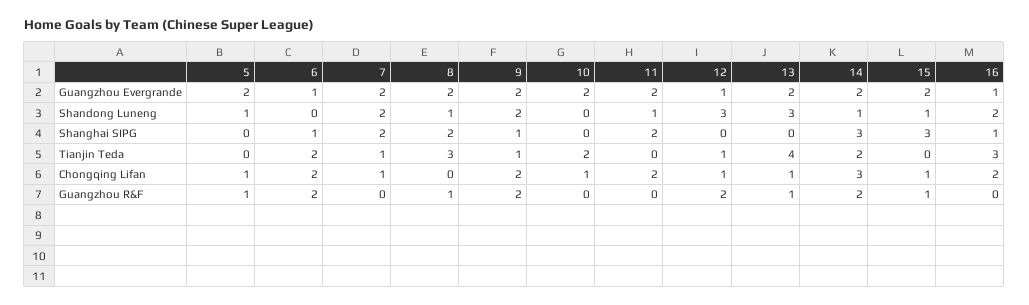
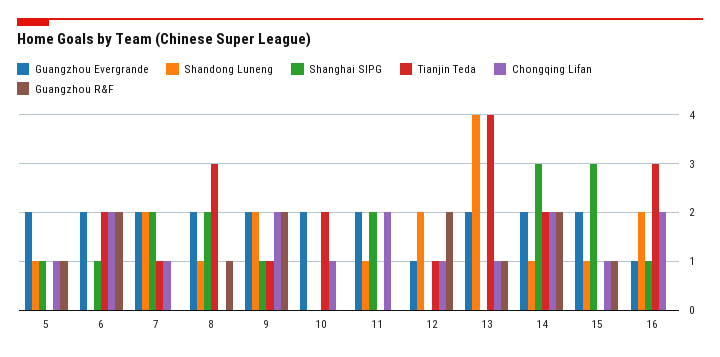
  {
    "Guangzhou Evergrande": {
      "5": 2,
-     "6": 1,
+     "6": 2,
      "7": 2,
      "8": 2,
      "9": 2,
      "10": 2,
      "11": 2,
      "12": 1,
      "13": 2,
      "14": 2,
      "15": 2,
      "16": 1
    },
    "Shandong Luneng": {
      "5": 1,
      "6": 0,
      "7": 2,
      "8": 1,
      "9": 2,
      "10": 0,
      "11": 1,
-     "12": 3,
+     "12": 2,
-     "13": 3,
+     "13": 4,
      "14": 1,
      "15": 1,
      "16": 2
    },
    "Shanghai SIPG": {
-     "5": 0,
+     "5": 1,
      "6": 1,
      "7": 2,
      "8": 2,
      "9": 1,
      "10": 0,
      "11": 2,
      "12": 0,
      "13": 0,
      "14": 3,
      "15": 3,
      "16": 1
    },
    "Tianjin Teda": {
      "5": 0,
      "6": 2,
      "7": 1,
      "8": 3,
      "9": 1,
      "10": 2,
      "11": 0,
      "12": 1,
      "13": 4,
      "14": 2,
      "15": 0,
      "16": 3
    },
    "Chongqing Lifan": {
      "5": 1,
      "6": 2,
      "7": 1,
      "8": 0,
      "9": 2,
      "10": 1,
      "11": 2,
      "12": 1,
      "13": 1,
-     "14": 3,
+     "14": 2,
      "15": 1,
      "16": 2
    },
    "Guangzhou R&F": {
      "5": 1,
      "6": 2,
      "7": 0,
      "8": 1,
      "9": 2,
      "10": 0,
      "11": 0,
      "12": 2,
      "13": 1,
      "14": 2,
      "15": 1,
      "16": 0
    }
  }

